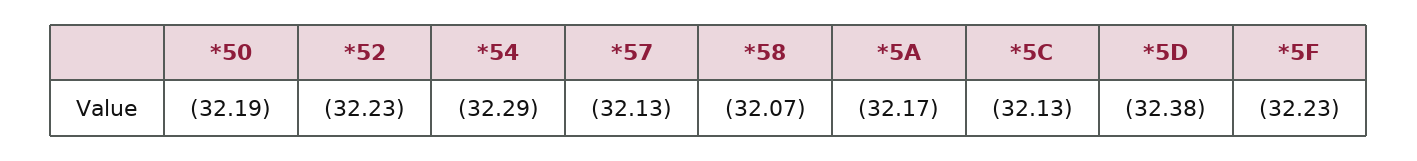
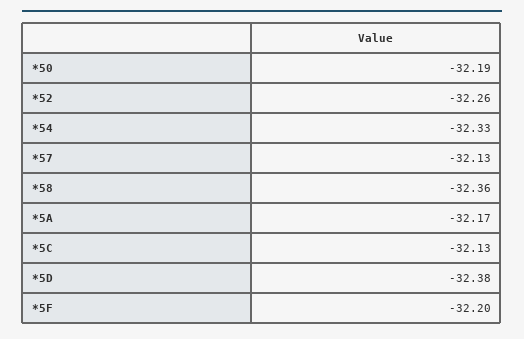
  {
    "*50": -32.19,
-   "*52": -32.23,
+   "*52": -32.26,
-   "*54": -32.29,
+   "*54": -32.33,
    "*57": -32.13,
-   "*58": -32.07,
+   "*58": -32.36,
    "*5A": -32.17,
    "*5C": -32.13,
    "*5D": -32.38,
-   "*5F": -32.23
+   "*5F": -32.2
  }

